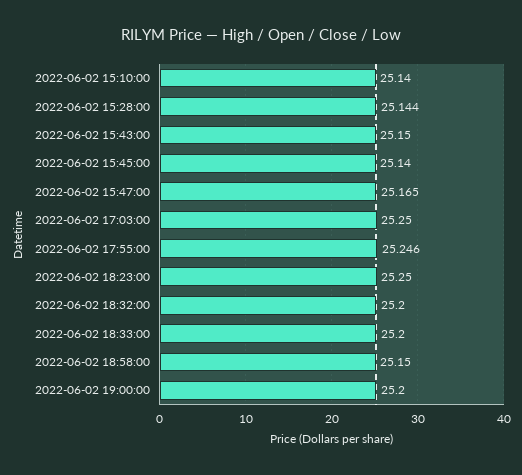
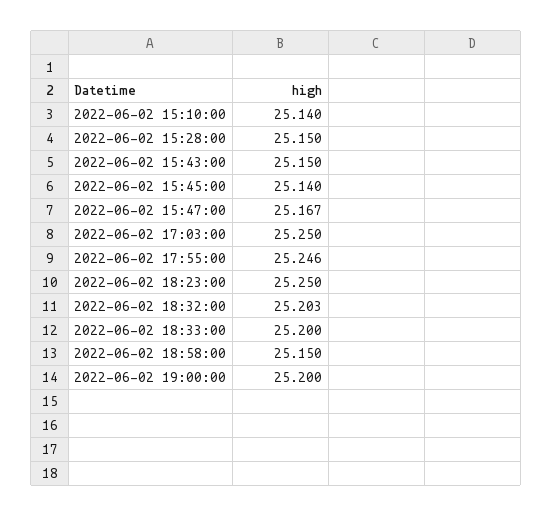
  {
    "2022-06-02 15:10:00": 25.14,
-   "2022-06-02 15:28:00": 25.144,
+   "2022-06-02 15:28:00": 25.15,
    "2022-06-02 15:43:00": 25.15,
    "2022-06-02 15:45:00": 25.14,
-   "2022-06-02 15:47:00": 25.165,
+   "2022-06-02 15:47:00": 25.167,
    "2022-06-02 17:03:00": 25.25,
    "2022-06-02 17:55:00": 25.246,
    "2022-06-02 18:23:00": 25.25,
-   "2022-06-02 18:32:00": 25.2,
+   "2022-06-02 18:32:00": 25.203,
    "2022-06-02 18:33:00": 25.2,
    "2022-06-02 18:58:00": 25.15,
    "2022-06-02 19:00:00": 25.2
  }

